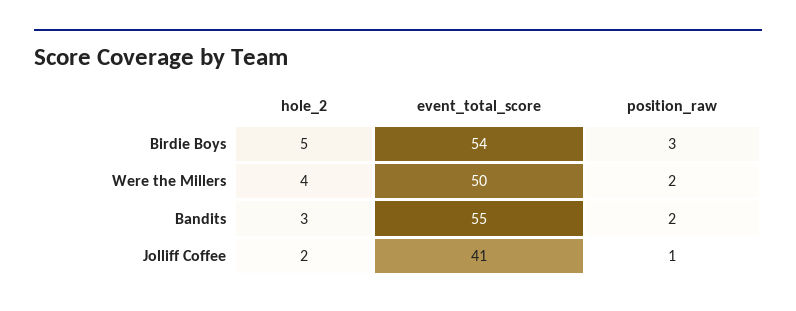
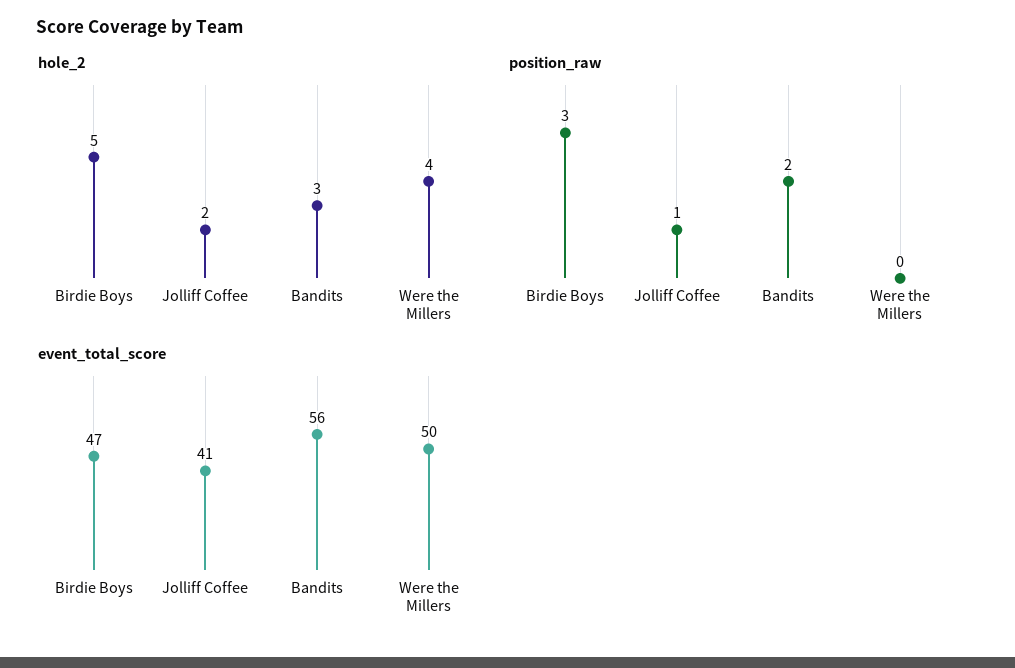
  {
    "hole_2": {
      "Birdie Boys": 5,
      "Were the Millers": 4,
      "Bandits": 3,
      "Jolliff Coffee": 2
    },
    "event_total_score": {
-     "Birdie Boys": 54,
+     "Birdie Boys": 47,
      "Were the Millers": 50,
-     "Bandits": 55,
+     "Bandits": 56,
      "Jolliff Coffee": 41
    },
    "position_raw": {
      "Birdie Boys": 3,
-     "Were the Millers": 2,
+     "Were the Millers": 0,
      "Bandits": 2,
      "Jolliff Coffee": 1
    }
  }

